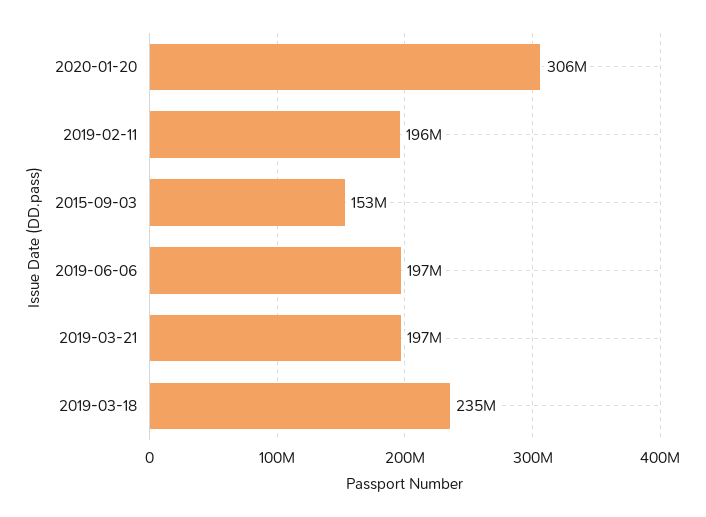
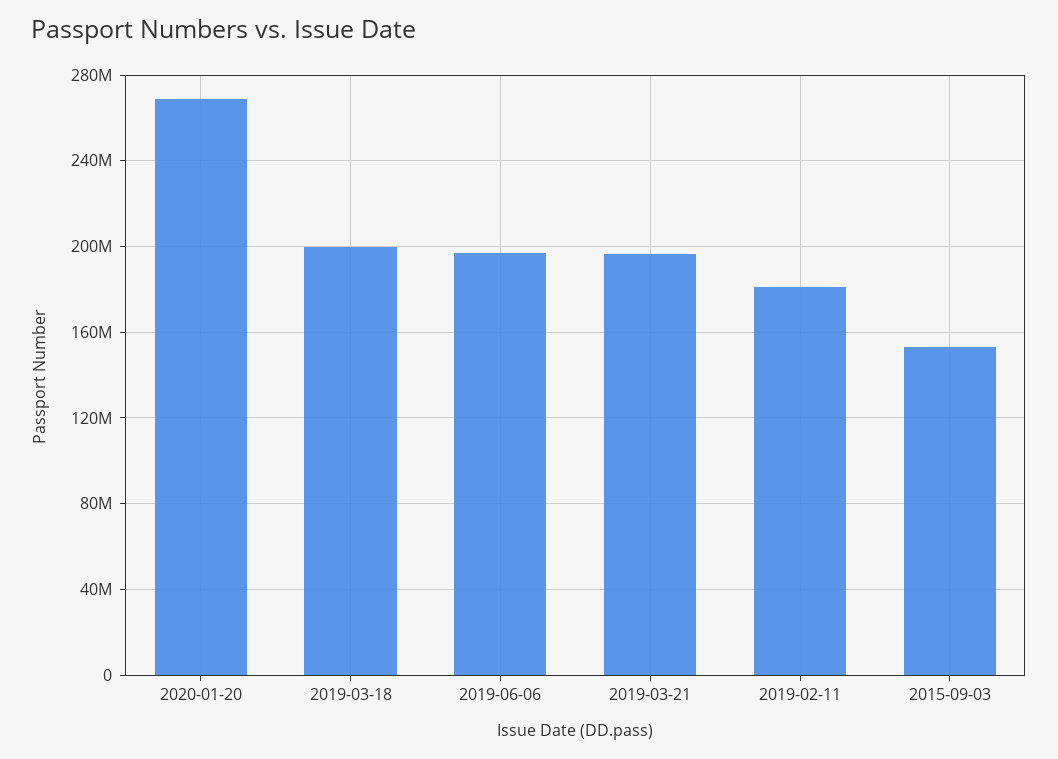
  {
-   "2020-01-20": 306000000,
+   "2020-01-20": 270000000,
-   "2019-02-11": 196000000,
+   "2019-02-11": 180000000,
    "2015-09-03": 153000000,
    "2019-06-06": 197000000,
    "2019-03-21": 197000000,
-   "2019-03-18": 235000000
+   "2019-03-18": 200000000
  }

